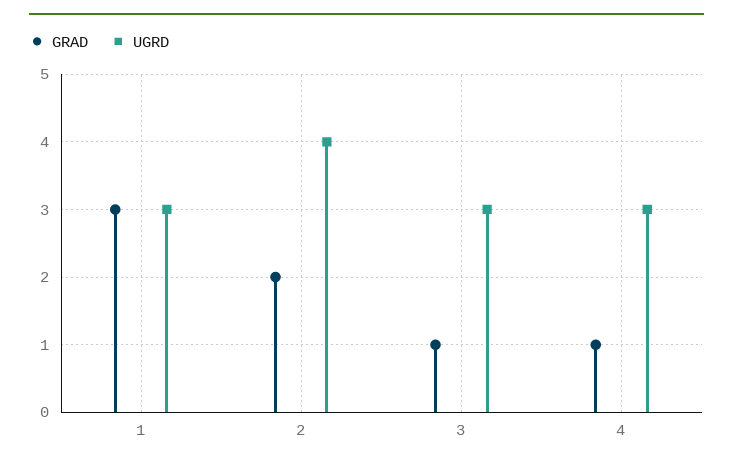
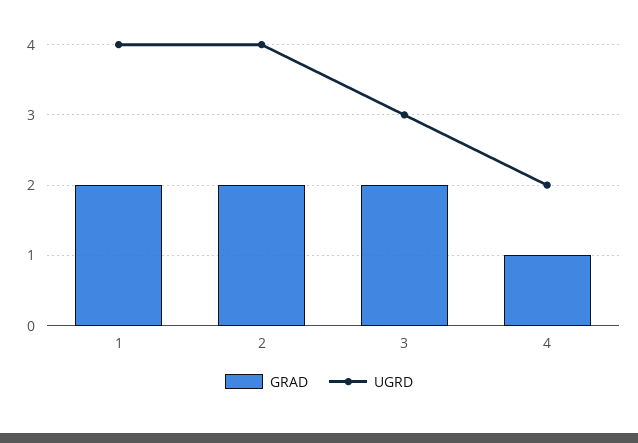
  {
    "GRAD": {
-     "1": 3,
+     "1": 2,
      "2": 2,
-     "3": 1,
+     "3": 2,
      "4": 1
    },
    "UGRD": {
-     "1": 3,
+     "1": 4,
      "2": 4,
      "3": 3,
-     "4": 3
+     "4": 2
    }
  }

